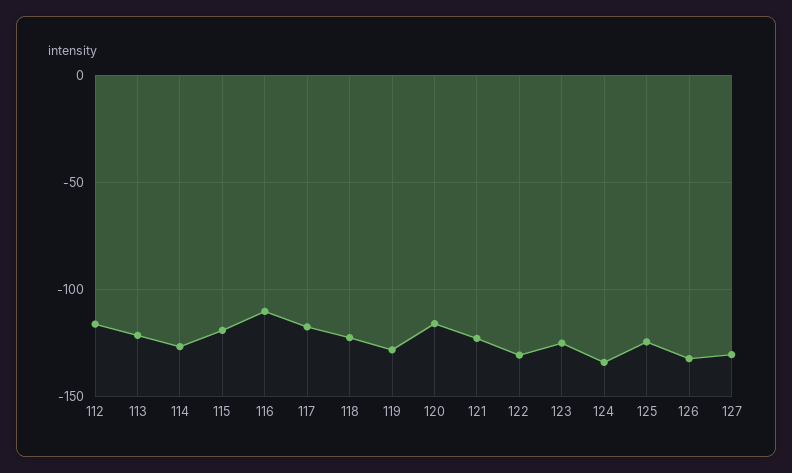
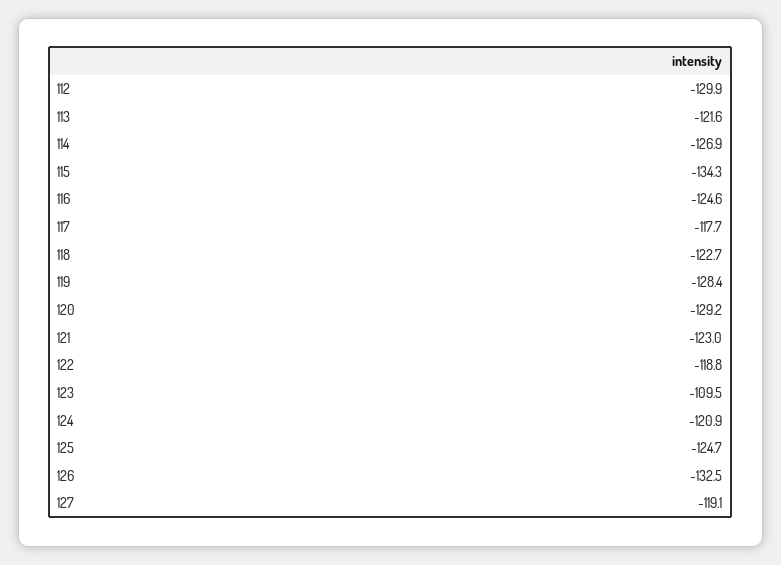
  {
-   "112": -115,
+   "112": -129.9,
    "113": -121.6,
    "114": -126.9,
-   "115": -120,
+   "115": -134.3,
-   "116": -110,
+   "116": -124.6,
    "117": -117.7,
    "118": -122.7,
    "119": -128.4,
-   "120": -115,
+   "120": -129.2,
    "121": -123,
-   "122": -130,
+   "122": -118.8,
-   "123": -125,
+   "123": -109.5,
-   "124": -135,
+   "124": -120.9,
    "125": -124.7,
    "126": -132.5,
-   "127": -130
+   "127": -119.1
  }

